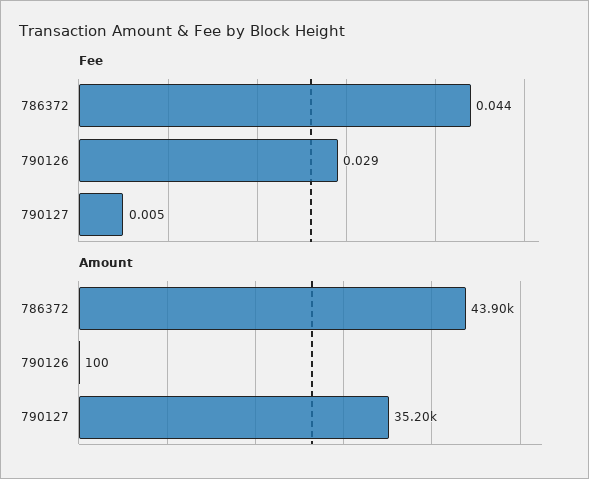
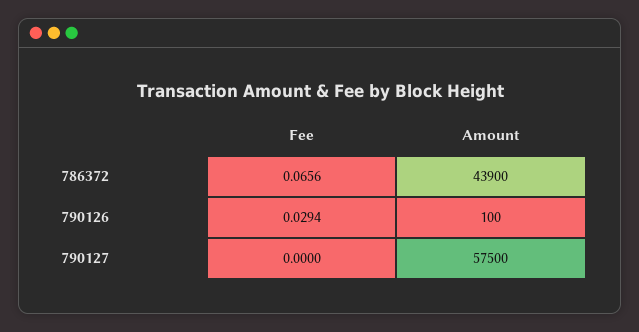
  {
    "Fee": {
-     "786372": 0.044,
+     "786372": 0.0656,
      "790126": 0.0294,
-     "790127": 0.005
+     "790127": 0
    },
    "Amount": {
      "786372": 43900,
      "790126": 100,
-     "790127": 35200
+     "790127": 57500
    }
  }

